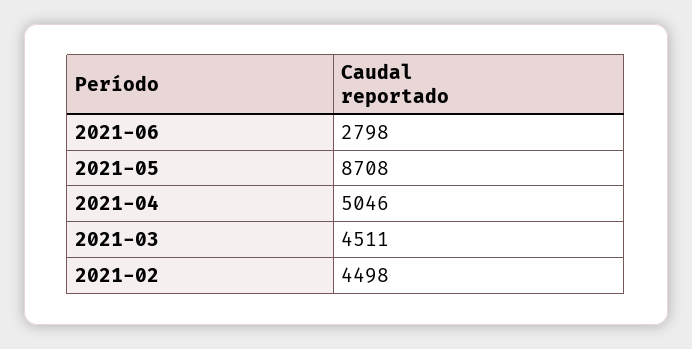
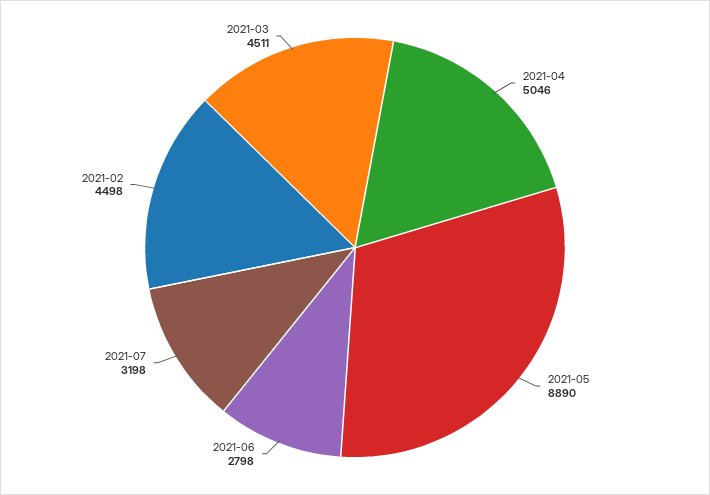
  {
    "2021-06": 2798,
-   "2021-05": 8708,
+   "2021-05": 8890,
    "2021-04": 5046,
    "2021-03": 4511,
-   "2021-02": 4498
+   "2021-02": 4498,
+   "2021-07": 3198
  }

